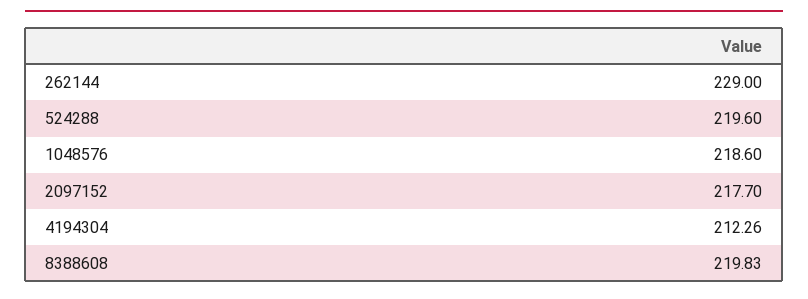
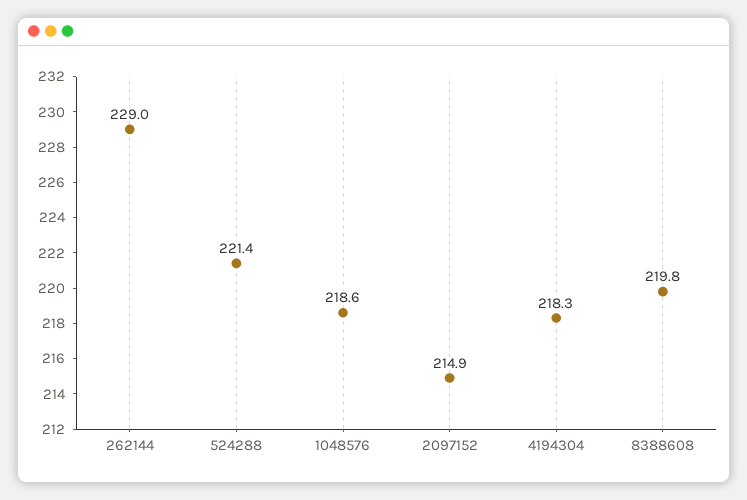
  {
    "262144": 229,
-   "524288": 219.6,
+   "524288": 221.4,
    "1048576": 218.6,
-   "2097152": 217.7,
+   "2097152": 214.9,
-   "4194304": 212.26,
+   "4194304": 218.3,
    "8388608": 219.83
  }

